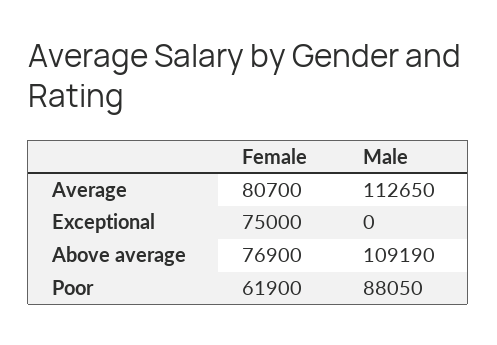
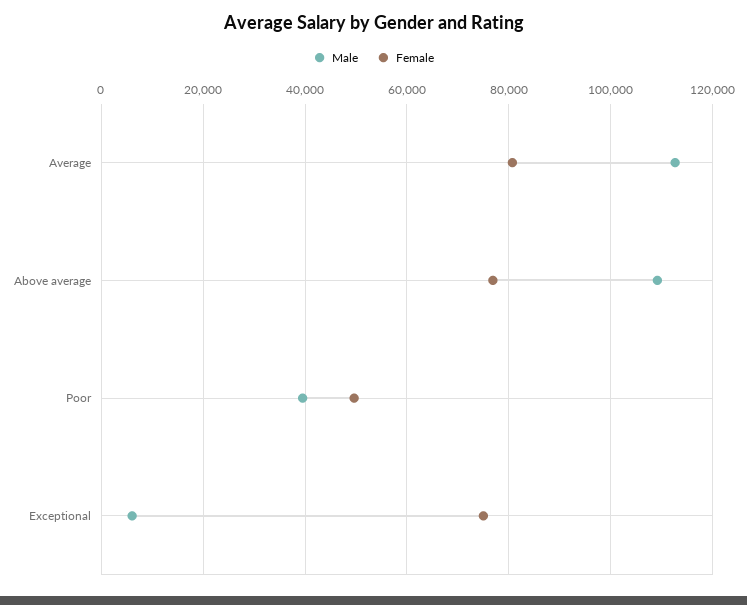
  {
    "Female": {
      "Average": 80700,
      "Exceptional": 75000,
      "Above average": 76900,
-     "Poor": 61900
+     "Poor": 50000
    },
    "Male": {
      "Average": 112650,
-     "Exceptional": 0,
+     "Exceptional": 6000,
      "Above average": 109190,
-     "Poor": 88050
+     "Poor": 40000
    }
  }

